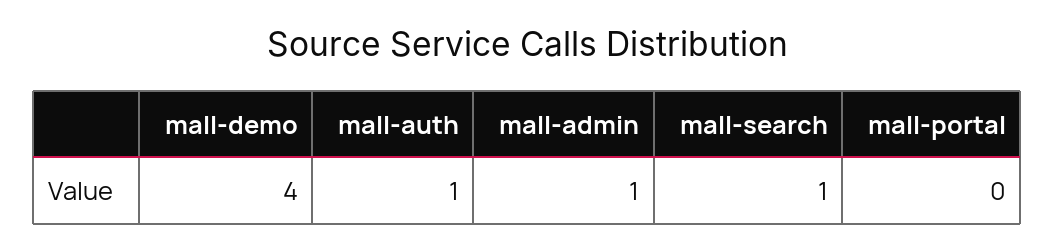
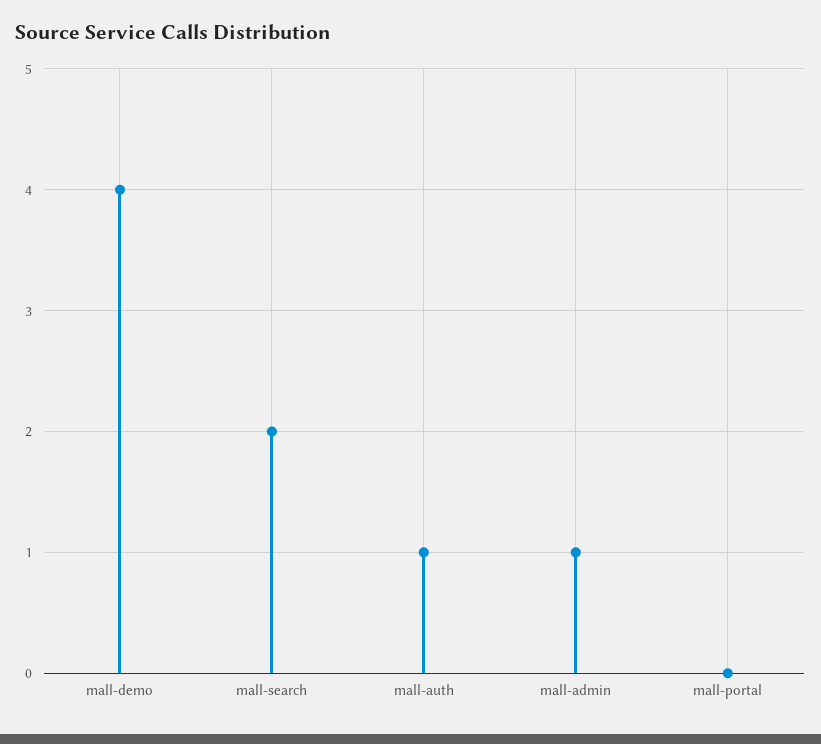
  {
    "mall-demo": 4,
    "mall-auth": 1,
    "mall-admin": 1,
-   "mall-search": 1,
+   "mall-search": 2,
    "mall-portal": 0
  }

